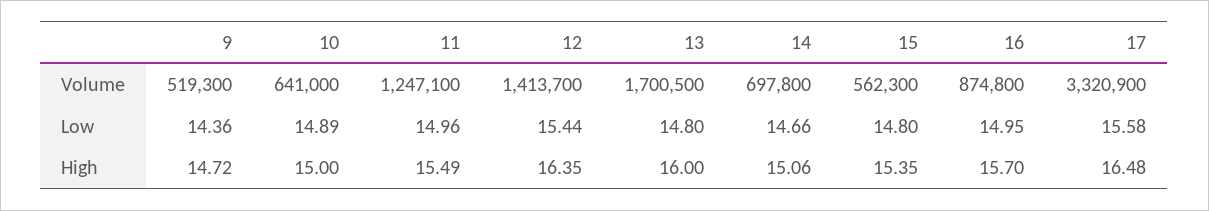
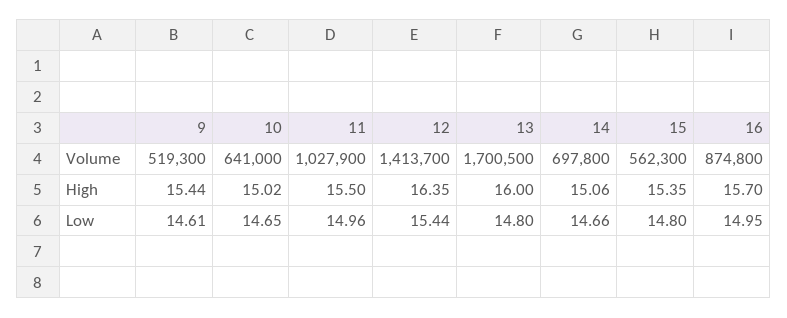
  {
    "9": {
      "Volume": 519300,
-     "Low": 14.36,
+     "Low": 14.61,
-     "High": 14.72
+     "High": 15.44
    },
    "10": {
      "Volume": 641000,
-     "Low": 14.89,
+     "Low": 14.65,
-     "High": 15
+     "High": 15.02
    },
    "11": {
-     "Volume": 1247100,
+     "Volume": 1027900,
      "Low": 14.96,
-     "High": 15.49
+     "High": 15.5
    },
    "12": {
      "Volume": 1413700,
      "Low": 15.44,
      "High": 16.35
    },
    "13": {
      "Volume": 1700500,
      "Low": 14.8,
      "High": 16
    },
    "14": {
      "Volume": 697800,
      "Low": 14.66,
      "High": 15.06
    },
    "15": {
      "Volume": 562300,
      "Low": 14.8,
      "High": 15.35
    },
    "16": {
      "Volume": 874800,
      "Low": 14.95,
      "High": 15.7
-   },
+   }
-   "17": {
-     "Volume": 3320900,
-     "Low": 15.58,
-     "High": 16.48
-   }
  }

